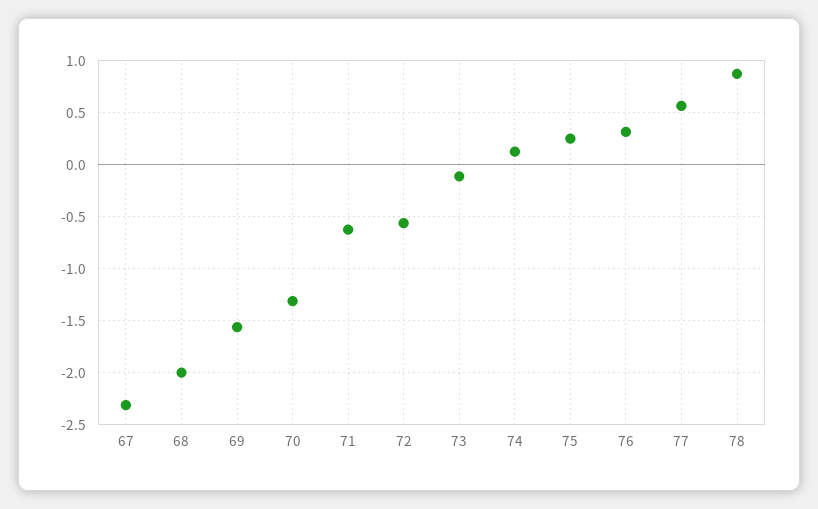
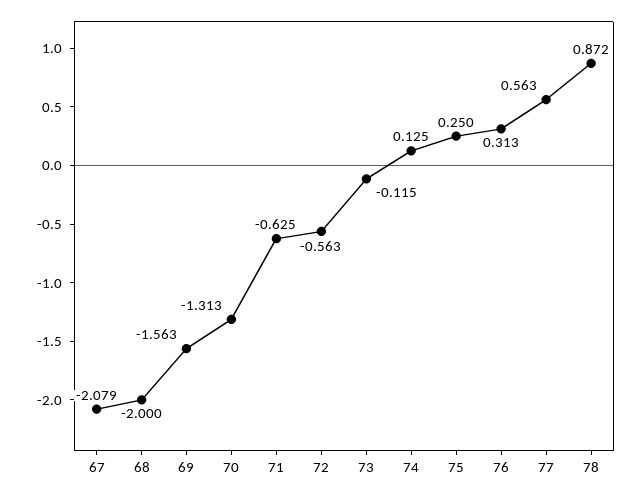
  {
-   "67": -2.3,
+   "67": -2.079,
    "68": -2,
    "69": -1.563,
    "70": -1.313,
    "71": -0.625,
    "72": -0.563,
    "73": -0.115,
    "74": 0.125,
    "75": 0.25,
    "76": 0.313,
    "77": 0.563,
    "78": 0.872
  }

